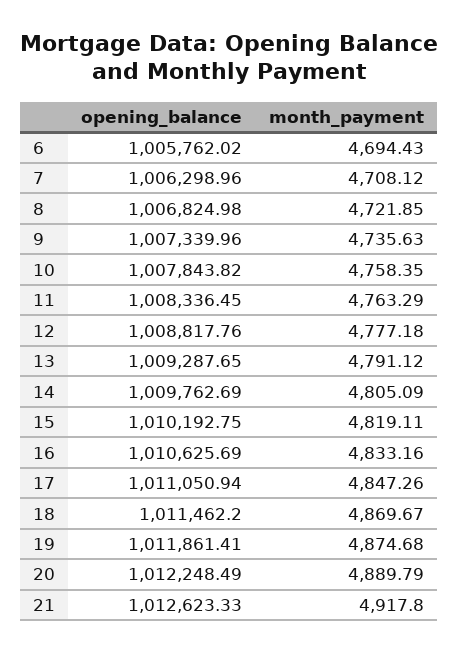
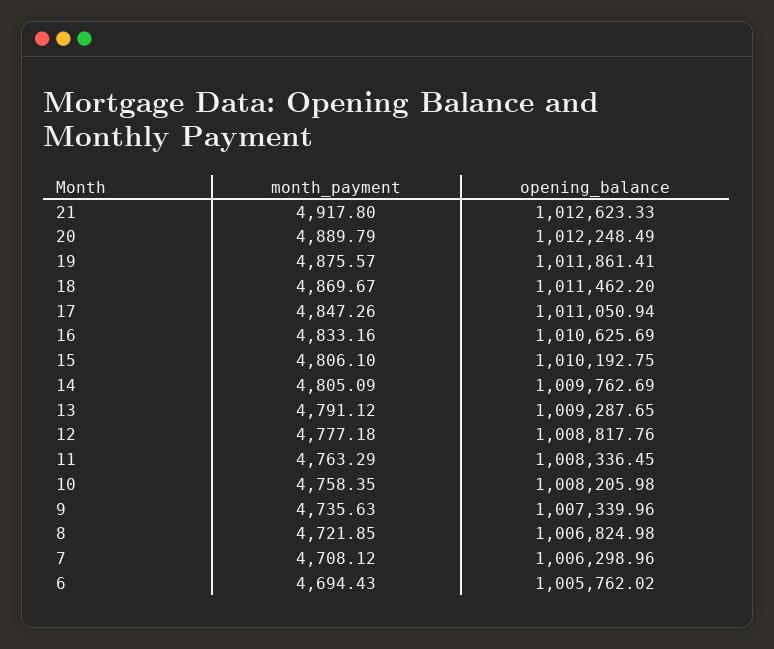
  {
    "opening_balance": {
      "6": 1005762.02,
      "7": 1006298.96,
      "8": 1006824.98,
      "9": 1007339.96,
-     "10": 1007843.82,
+     "10": 1008205.98,
      "11": 1008336.45,
      "12": 1008817.76,
      "13": 1009287.65,
      "14": 1009762.69,
      "15": 1010192.75,
      "16": 1010625.69,
      "17": 1011050.94,
      "18": 1011462.2,
      "19": 1011861.41,
      "20": 1012248.49,
      "21": 1012623.33
    },
    "month_payment": {
      "6": 4694.43,
      "7": 4708.12,
      "8": 4721.85,
      "9": 4735.63,
      "10": 4758.35,
      "11": 4763.29,
      "12": 4777.18,
      "13": 4791.12,
      "14": 4805.09,
-     "15": 4819.11,
+     "15": 4806.1,
      "16": 4833.16,
      "17": 4847.26,
      "18": 4869.67,
-     "19": 4874.68,
+     "19": 4875.57,
      "20": 4889.79,
      "21": 4917.8
    }
  }

